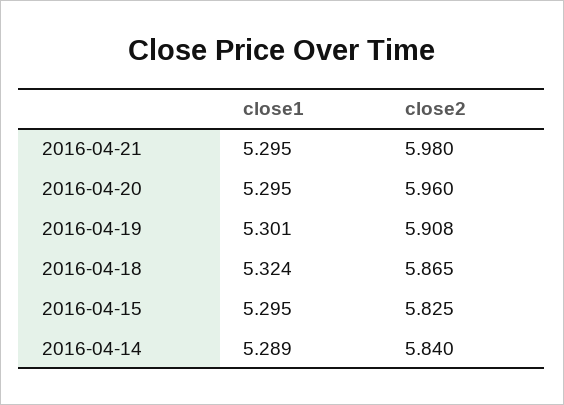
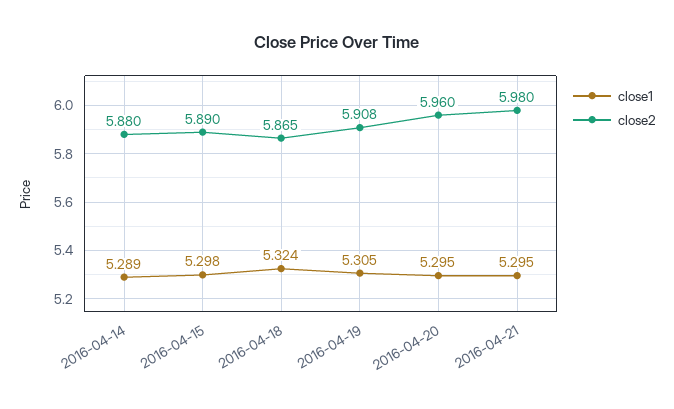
  {
    "close1": {
      "2016-04-21": 5.295,
      "2016-04-20": 5.295,
-     "2016-04-19": 5.301,
+     "2016-04-19": 5.305,
      "2016-04-18": 5.324,
-     "2016-04-15": 5.295,
+     "2016-04-15": 5.298,
      "2016-04-14": 5.289
    },
    "close2": {
      "2016-04-21": 5.98,
      "2016-04-20": 5.96,
      "2016-04-19": 5.908,
      "2016-04-18": 5.865,
-     "2016-04-15": 5.825,
+     "2016-04-15": 5.89,
-     "2016-04-14": 5.84
+     "2016-04-14": 5.88
    }
  }

